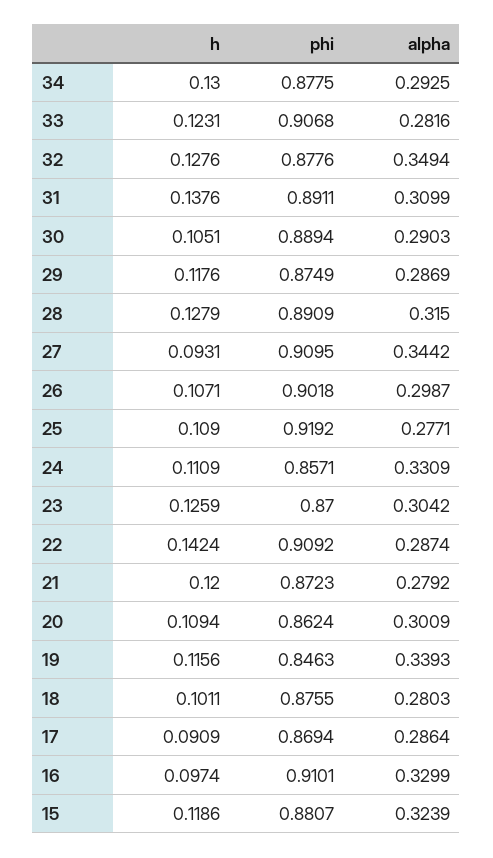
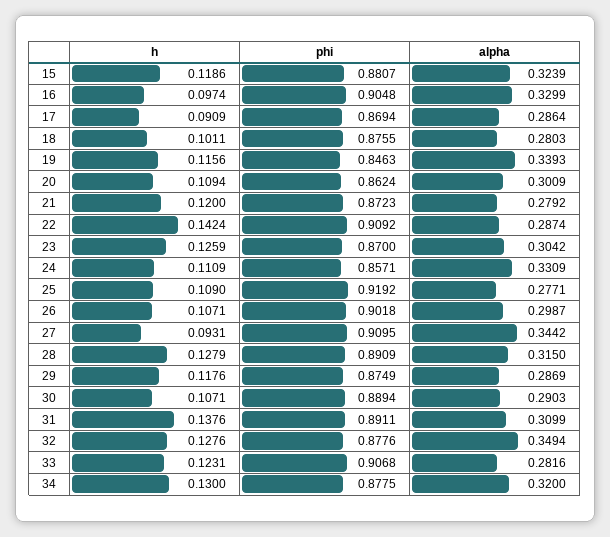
  {
    "h": {
      "34": 0.13,
      "33": 0.1231,
      "32": 0.1276,
      "31": 0.1376,
-     "30": 0.1051,
+     "30": 0.1071,
      "29": 0.1176,
      "28": 0.1279,
      "27": 0.0931,
      "26": 0.1071,
      "25": 0.109,
      "24": 0.1109,
      "23": 0.1259,
      "22": 0.1424,
      "21": 0.12,
      "20": 0.1094,
      "19": 0.1156,
      "18": 0.1011,
      "17": 0.0909,
      "16": 0.0974,
      "15": 0.1186
    },
    "phi": {
      "34": 0.8775,
      "33": 0.9068,
      "32": 0.8776,
      "31": 0.8911,
      "30": 0.8894,
      "29": 0.8749,
      "28": 0.8909,
      "27": 0.9095,
      "26": 0.9018,
      "25": 0.9192,
      "24": 0.8571,
      "23": 0.87,
      "22": 0.9092,
      "21": 0.8723,
      "20": 0.8624,
      "19": 0.8463,
      "18": 0.8755,
      "17": 0.8694,
-     "16": 0.9101,
+     "16": 0.9048,
      "15": 0.8807
    },
    "alpha": {
-     "34": 0.2925,
+     "34": 0.32,
      "33": 0.2816,
      "32": 0.3494,
      "31": 0.3099,
      "30": 0.2903,
      "29": 0.2869,
      "28": 0.315,
      "27": 0.3442,
      "26": 0.2987,
      "25": 0.2771,
      "24": 0.3309,
      "23": 0.3042,
      "22": 0.2874,
      "21": 0.2792,
      "20": 0.3009,
      "19": 0.3393,
      "18": 0.2803,
      "17": 0.2864,
      "16": 0.3299,
      "15": 0.3239
    }
  }

